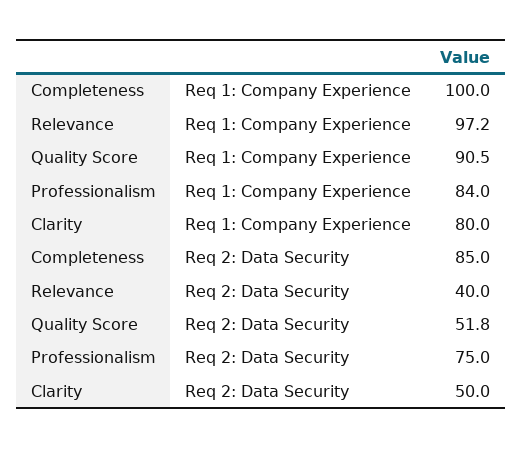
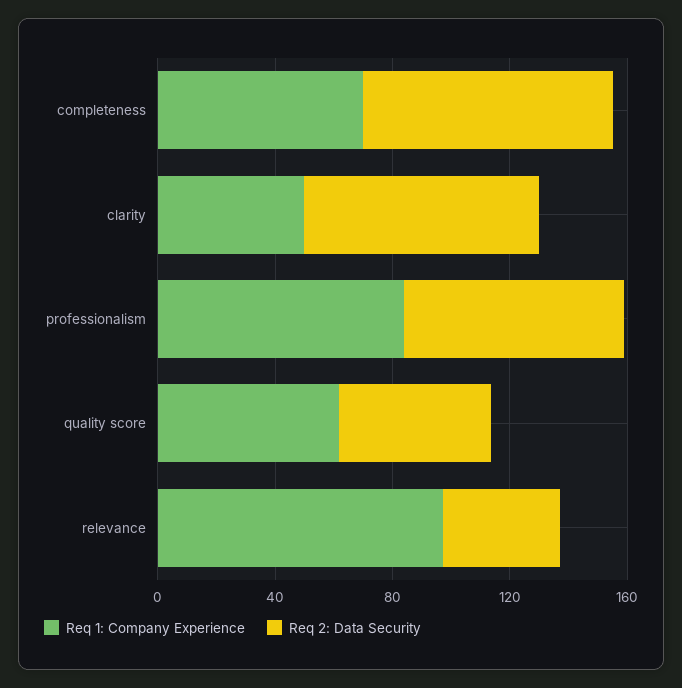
  {
    "Req 1: Company Experience": {
-     "Completeness": 100,
+     "Completeness": 70,
      "Relevance": 97.2,
-     "Quality Score": 90.5,
+     "Quality Score": 60,
      "Professionalism": 84,
-     "Clarity": 80
+     "Clarity": 50
    },
    "Req 2: Data Security": {
      "Completeness": 85,
      "Relevance": 40,
      "Quality Score": 51.8,
      "Professionalism": 75,
-     "Clarity": 50
+     "Clarity": 80
    }
  }

